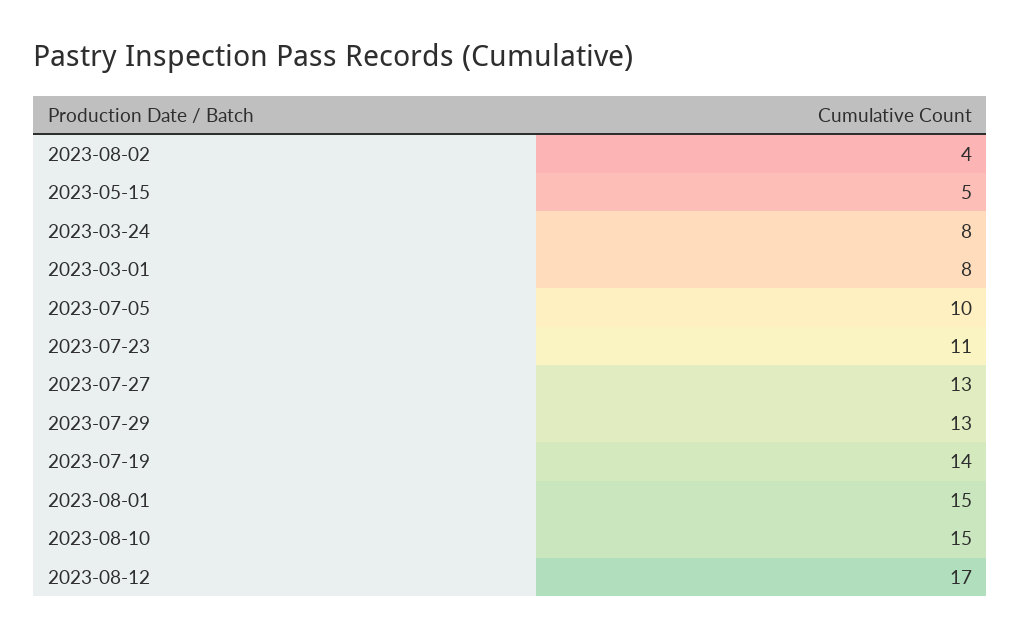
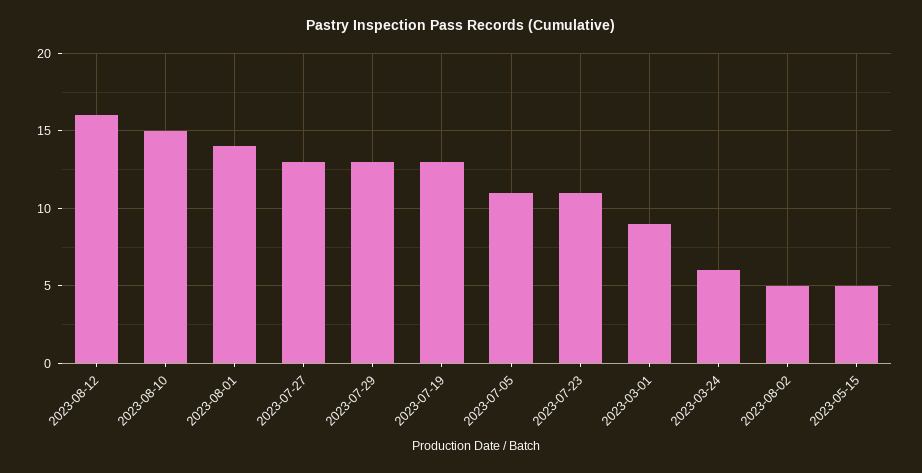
  {
-   "2023-08-02": 4,
+   "2023-08-02": 5,
    "2023-05-15": 5,
-   "2023-03-24": 8,
+   "2023-03-24": 6,
-   "2023-03-01": 8,
+   "2023-03-01": 9,
-   "2023-07-05": 10,
+   "2023-07-05": 11,
    "2023-07-23": 11,
    "2023-07-27": 13,
    "2023-07-29": 13,
-   "2023-07-19": 14,
+   "2023-07-19": 13,
-   "2023-08-01": 15,
+   "2023-08-01": 14,
    "2023-08-10": 15,
-   "2023-08-12": 17
+   "2023-08-12": 16
  }

